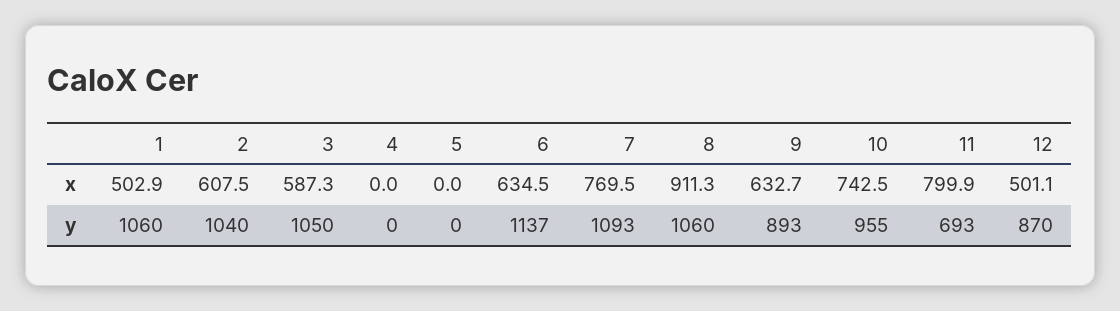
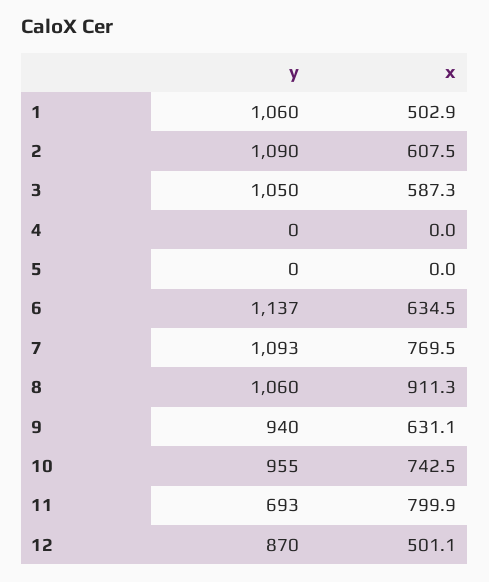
  {
    "1": {
      "x": 502.9,
      "y": 1060
    },
    "2": {
      "x": 607.5,
-     "y": 1040
+     "y": 1090
    },
    "3": {
      "x": 587.3,
      "y": 1050
    },
    "4": {
      "x": 0,
      "y": 0
    },
    "5": {
      "x": 0,
      "y": 0
    },
    "6": {
      "x": 634.5,
      "y": 1137
    },
    "7": {
      "x": 769.5,
      "y": 1093
    },
    "8": {
      "x": 911.3,
      "y": 1060
    },
    "9": {
-     "x": 632.7,
+     "x": 631.1,
-     "y": 893
+     "y": 940
    },
    "10": {
      "x": 742.5,
      "y": 955
    },
    "11": {
      "x": 799.9,
      "y": 693
    },
    "12": {
      "x": 501.1,
      "y": 870
    }
  }

